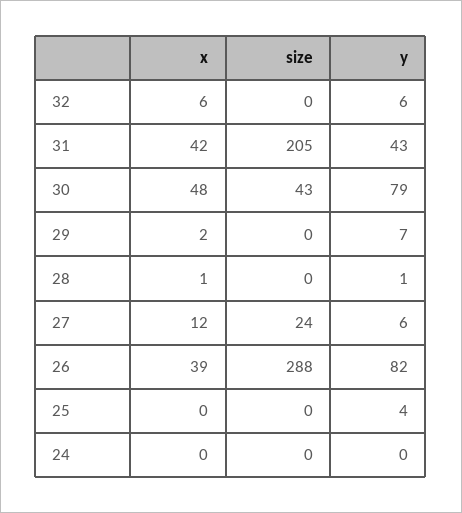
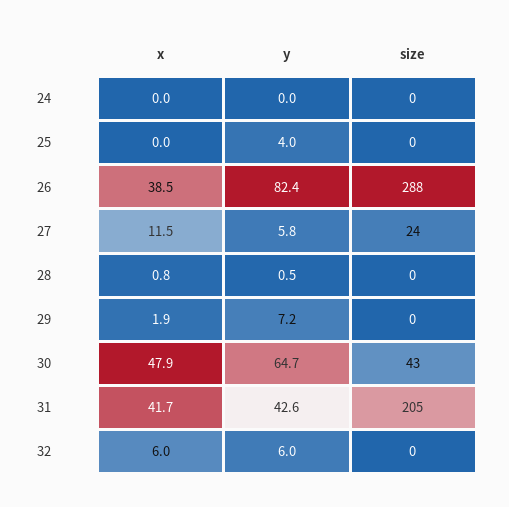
  {
    "x": {
      "32": 6,
      "31": 41.7,
      "30": 47.9,
      "29": 1.9,
      "28": 0.8,
      "27": 11.5,
      "26": 38.5,
      "25": 0,
      "24": 0
    },
    "size": {
      "32": 0,
      "31": 205,
      "30": 43,
      "29": 0,
      "28": 0,
      "27": 24,
      "26": 288,
      "25": 0,
      "24": 0
    },
    "y": {
      "32": 6,
      "31": 42.6,
-     "30": 79,
+     "30": 64.7,
      "29": 7.2,
      "28": 0.5,
      "27": 5.8,
      "26": 82.4,
      "25": 4,
      "24": 0
    }
  }

